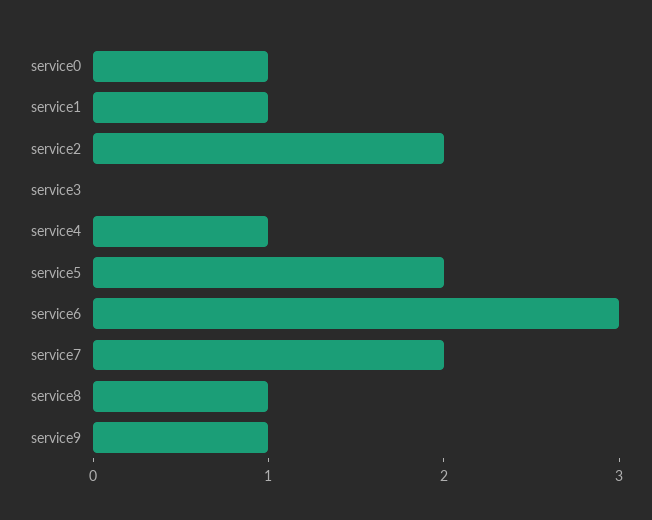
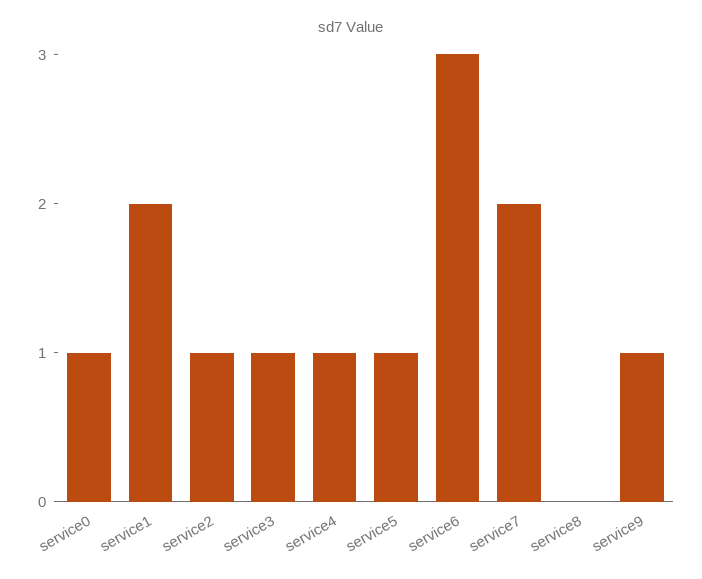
  {
    "service0": 1,
-   "service1": 1,
+   "service1": 2,
-   "service2": 2,
+   "service2": 1,
-   "service3": 0,
+   "service3": 1,
    "service4": 1,
-   "service5": 2,
+   "service5": 1,
    "service6": 3,
    "service7": 2,
-   "service8": 1,
+   "service8": 0,
    "service9": 1
  }

